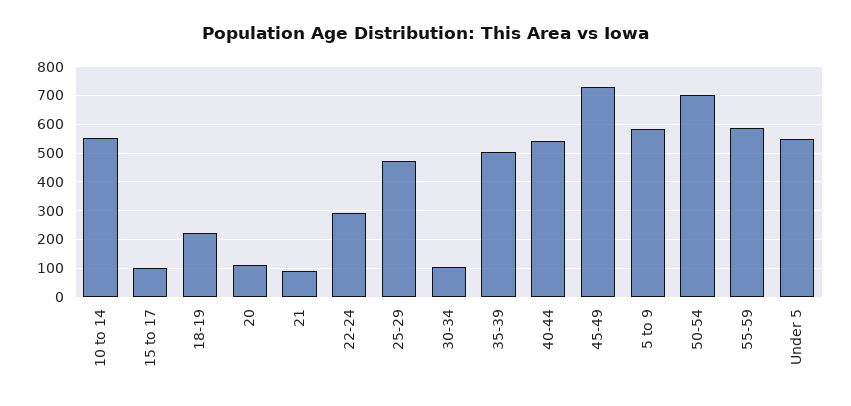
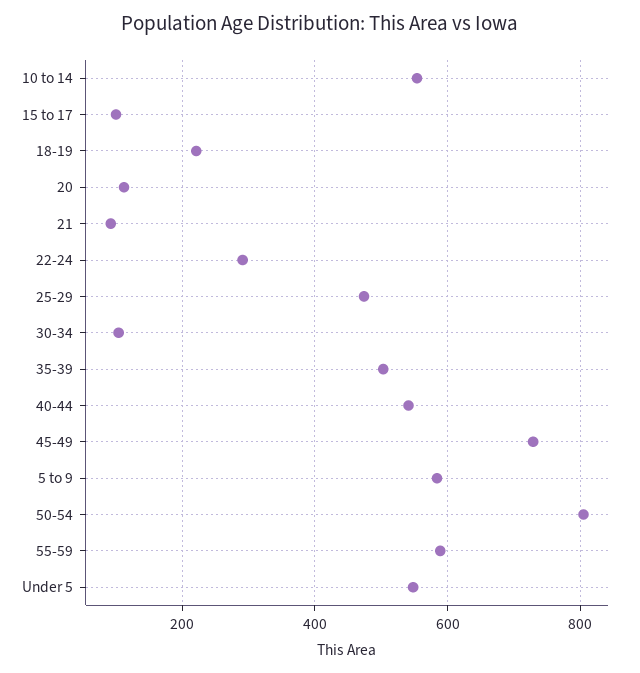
  {
    "10 to 14": 560,
    "15 to 17": 100,
    "18-19": 220,
    "20": 120,
    "21": 100,
    "22-24": 300,
    "25-29": 480,
    "30-34": 100,
    "35-39": 500,
    "40-44": 540,
    "45-49": 720,
    "5 to 9": 580,
-   "50-54": 700,
+   "50-54": 800,
    "55-59": 580,
    "Under 5": 540
  }

